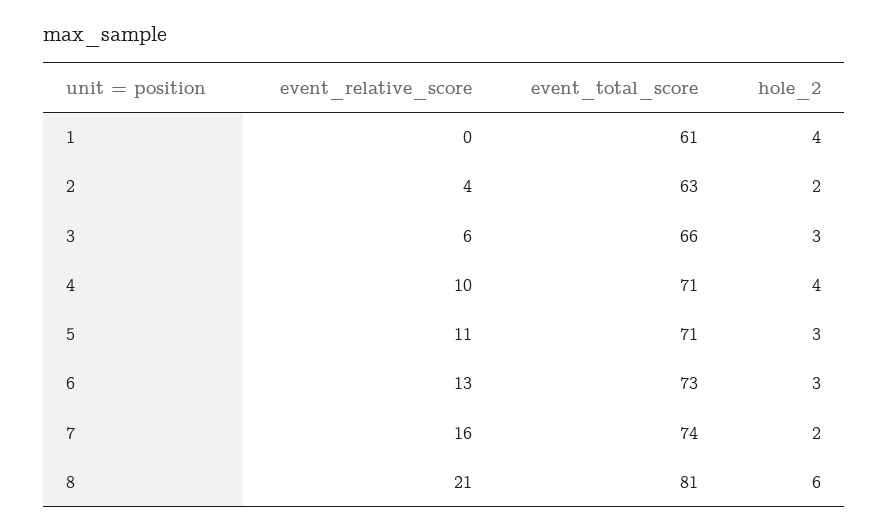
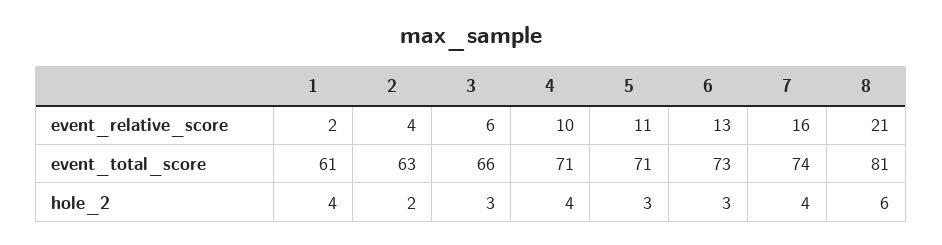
  {
    "event_relative_score": {
-     "1": 0,
+     "1": 2,
      "2": 4,
      "3": 6,
      "4": 10,
      "5": 11,
      "6": 13,
      "7": 16,
      "8": 21
    },
    "event_total_score": {
      "1": 61,
      "2": 63,
      "3": 66,
      "4": 71,
      "5": 71,
      "6": 73,
      "7": 74,
      "8": 81
    },
    "hole_2": {
      "1": 4,
      "2": 2,
      "3": 3,
      "4": 4,
      "5": 3,
      "6": 3,
-     "7": 2,
+     "7": 4,
      "8": 6
    }
  }

